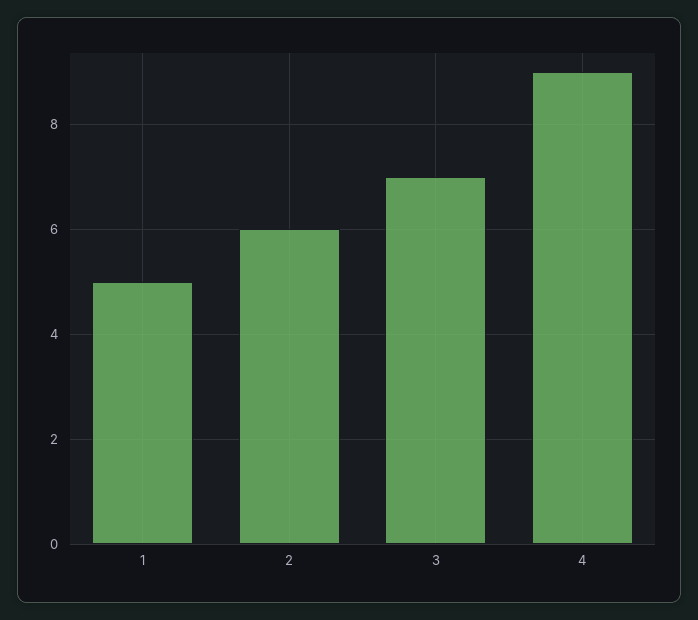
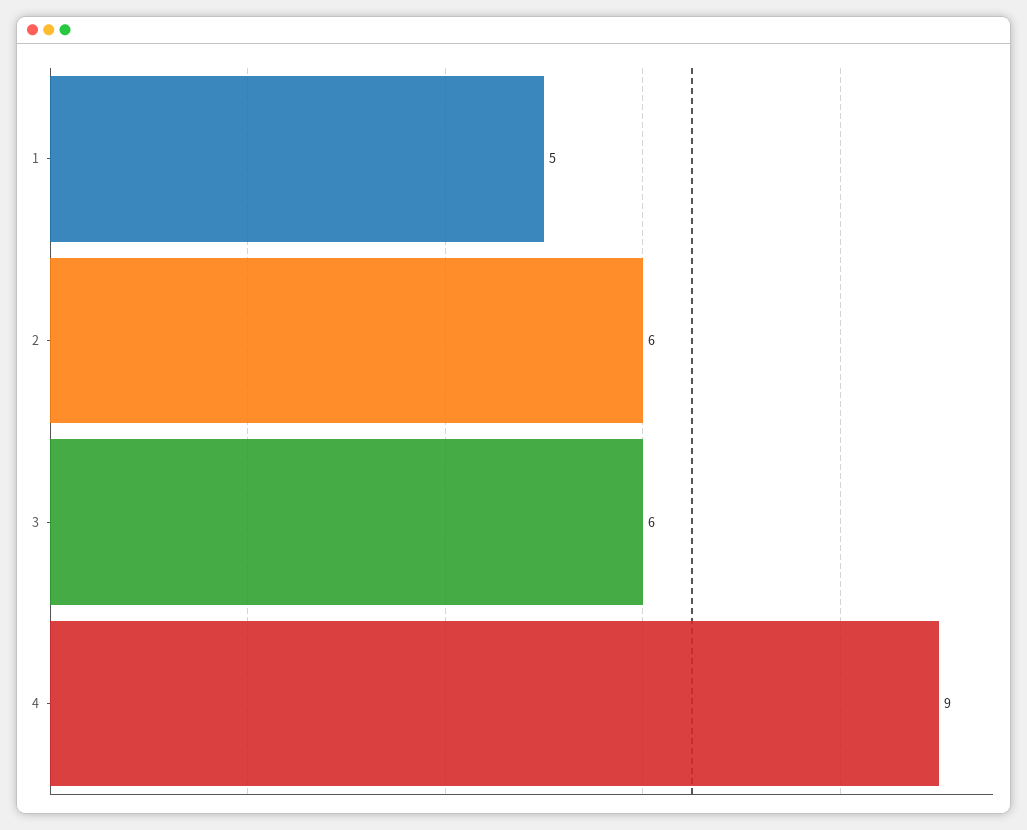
  {
    "1": 5,
    "2": 6,
-   "3": 7,
+   "3": 6,
    "4": 9
  }

